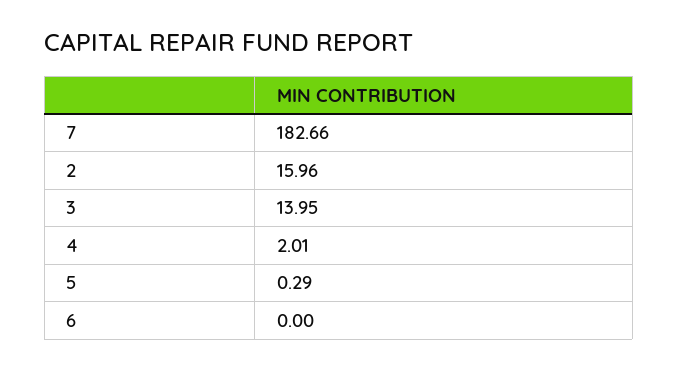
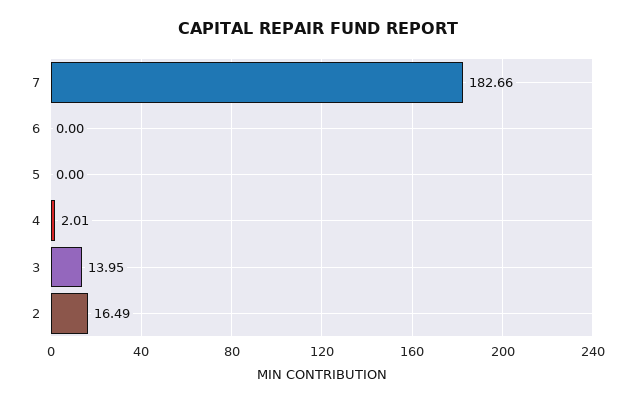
  {
    "7": 182.66,
-   "2": 15.96,
+   "2": 16.49,
    "3": 13.95,
    "4": 2.01,
-   "5": 0.29,
+   "5": 0,
    "6": 0
  }

